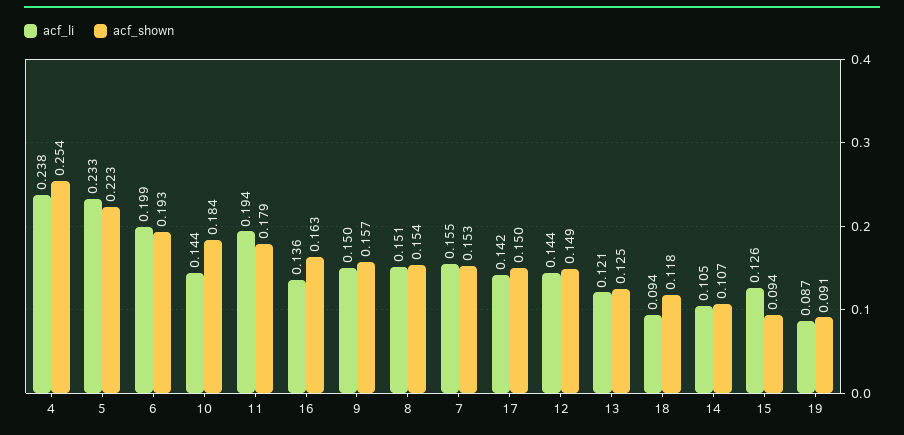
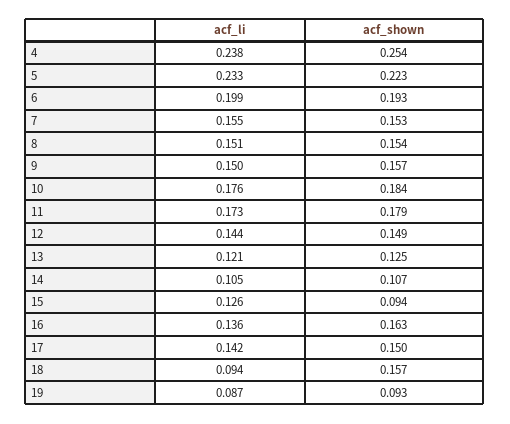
  {
    "acf_li": {
      "4": 0.238,
      "5": 0.233,
      "6": 0.199,
-     "10": 0.144,
+     "10": 0.176,
-     "11": 0.194,
+     "11": 0.173,
      "16": 0.136,
      "9": 0.15,
      "8": 0.151,
      "7": 0.155,
      "17": 0.142,
      "12": 0.144,
      "13": 0.121,
      "18": 0.094,
      "14": 0.105,
      "15": 0.126,
      "19": 0.087
    },
    "acf_shown": {
      "4": 0.254,
      "5": 0.223,
      "6": 0.193,
      "10": 0.184,
      "11": 0.179,
      "16": 0.163,
      "9": 0.157,
      "8": 0.154,
      "7": 0.153,
      "17": 0.15,
      "12": 0.149,
      "13": 0.125,
-     "18": 0.118,
+     "18": 0.157,
      "14": 0.107,
      "15": 0.094,
-     "19": 0.091
+     "19": 0.093
    }
  }

